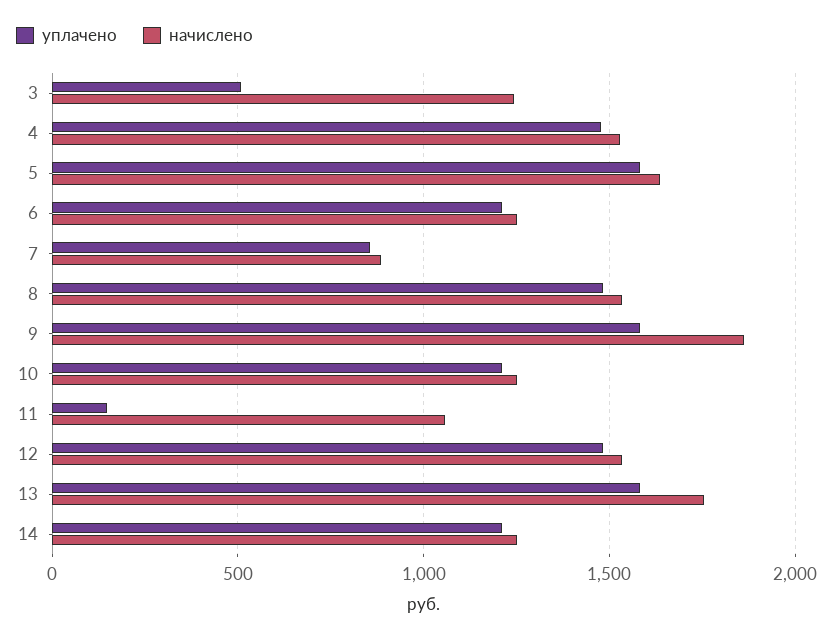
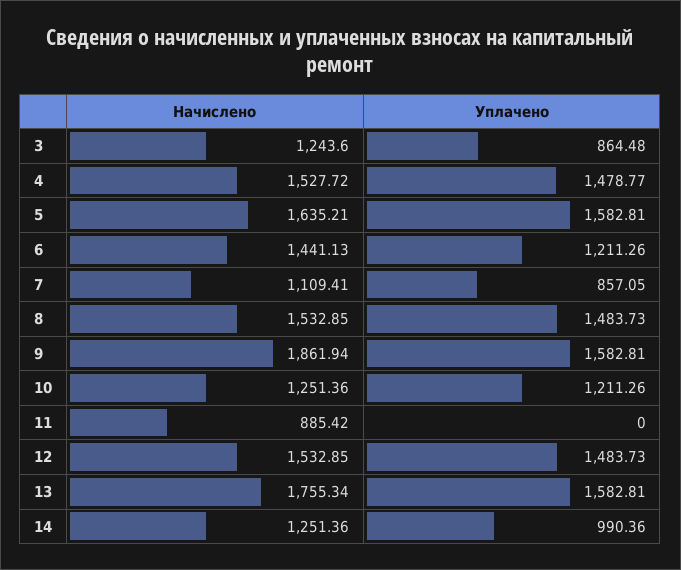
  {
    "уплачено": {
-     "3": 500,
+     "3": 864.48,
      "4": 1478.77,
      "5": 1582.81,
      "6": 1211.26,
      "7": 857.05,
      "8": 1483.73,
      "9": 1582.81,
      "10": 1211.26,
-     "11": 150,
+     "11": 0,
      "12": 1483.73,
      "13": 1582.81,
-     "14": 1200
+     "14": 990.36
    },
    "начислено": {
      "3": 1243.6,
      "4": 1527.72,
      "5": 1635.21,
-     "6": 1250,
+     "6": 1441.13,
-     "7": 900,
+     "7": 1109.41,
      "8": 1532.85,
      "9": 1861.94,
      "10": 1251.36,
-     "11": 1050,
+     "11": 885.42,
      "12": 1532.85,
      "13": 1755.34,
      "14": 1251.36
    }
  }

